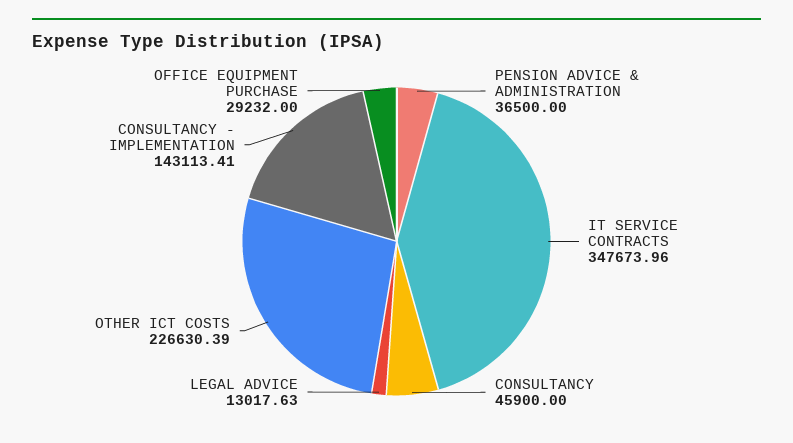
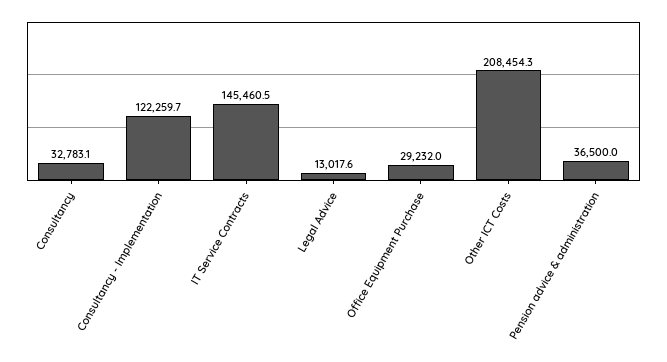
  {
    "PENSION ADVICE & ADMINISTRATION": 36500,
-   "IT SERVICE CONTRACTS": 347673.96,
+   "IT SERVICE CONTRACTS": 145460.5,
-   "CONSULTANCY": 45900,
+   "CONSULTANCY": 32783.1,
    "LEGAL ADVICE": 13017.63,
-   "OTHER ICT COSTS": 226630.39,
+   "OTHER ICT COSTS": 208454.3,
-   "CONSULTANCY - IMPLEMENTATION": 143113.41,
+   "CONSULTANCY - IMPLEMENTATION": 122259.7,
    "OFFICE EQUIPMENT PURCHASE": 29232
  }

